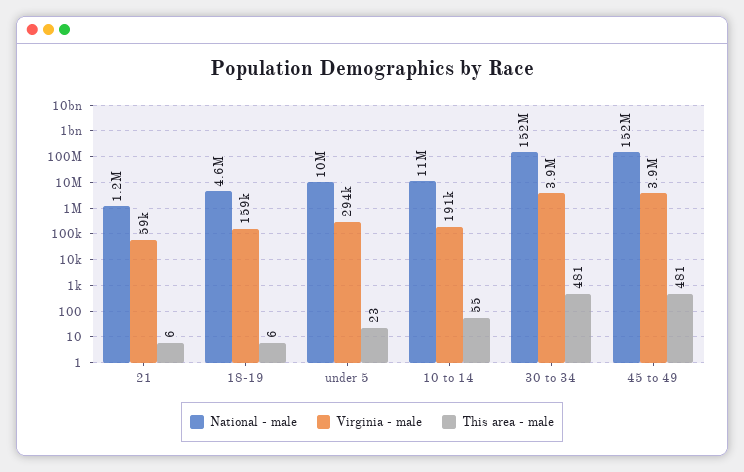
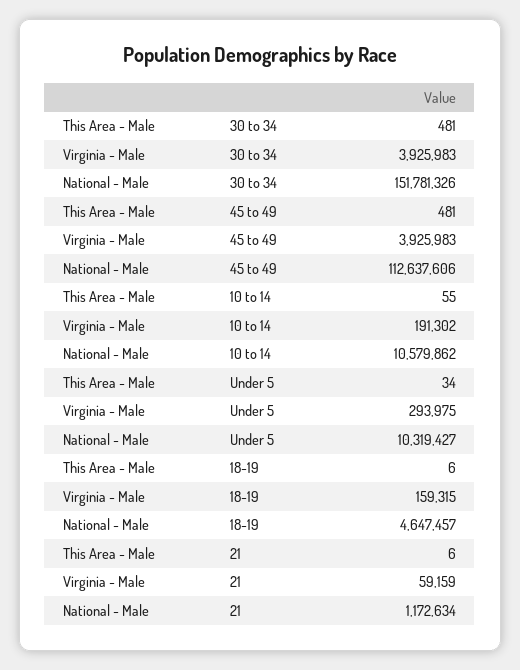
  {
    "National - male": {
      "21": 1172634,
      "18-19": 4647457,
      "under 5": 10319427,
      "10 to 14": 10579862,
      "30 to 34": 151781326,
-     "45 to 49": 152000000
+     "45 to 49": 112637606
    },
    "Virginia - male": {
      "21": 59159,
      "18-19": 159315,
      "under 5": 293975,
      "10 to 14": 191302,
      "30 to 34": 3925983,
      "45 to 49": 3925983
    },
    "This area - male": {
      "21": 6,
      "18-19": 6,
-     "under 5": 23,
+     "under 5": 34,
      "10 to 14": 55,
      "30 to 34": 481,
      "45 to 49": 481
    }
  }

